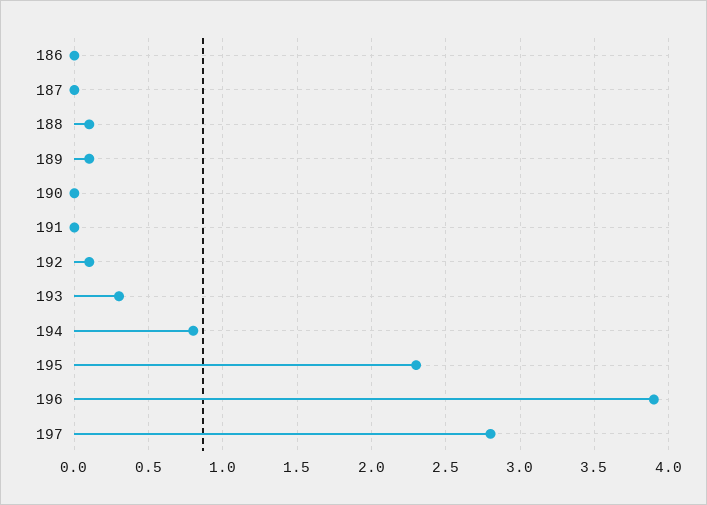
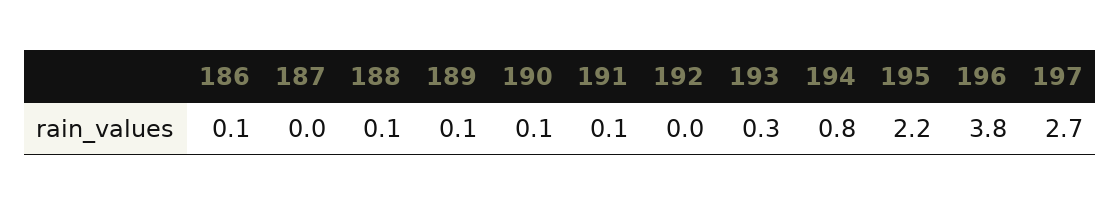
  {
-   "186": 0,
+   "186": 0.1,
    "187": 0,
    "188": 0.1,
    "189": 0.1,
-   "190": 0,
+   "190": 0.1,
-   "191": 0,
+   "191": 0.1,
-   "192": 0.1,
+   "192": 0,
    "193": 0.3,
    "194": 0.8,
-   "195": 2.3,
+   "195": 2.2,
-   "196": 3.9,
+   "196": 3.8,
-   "197": 2.8
+   "197": 2.7
  }

